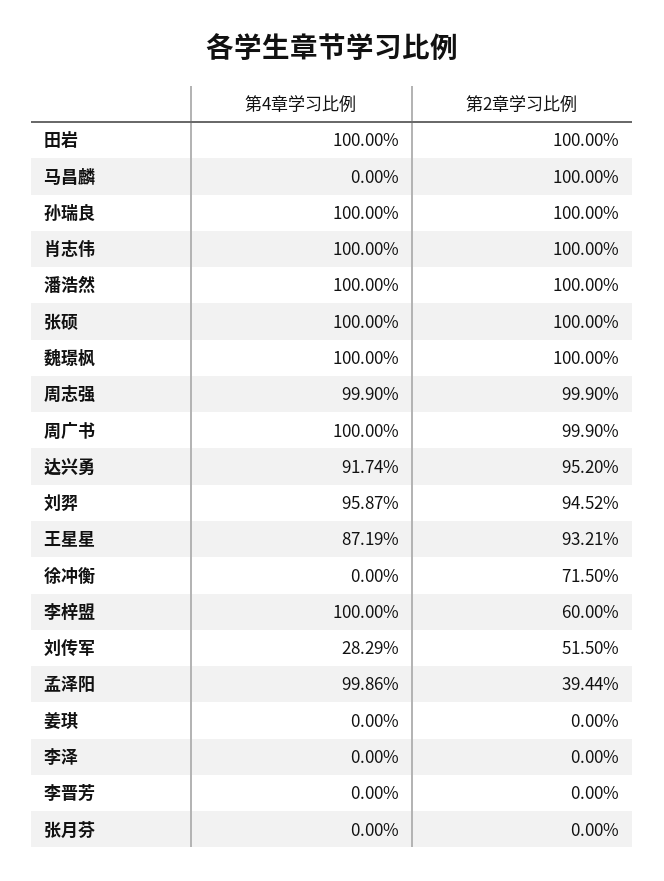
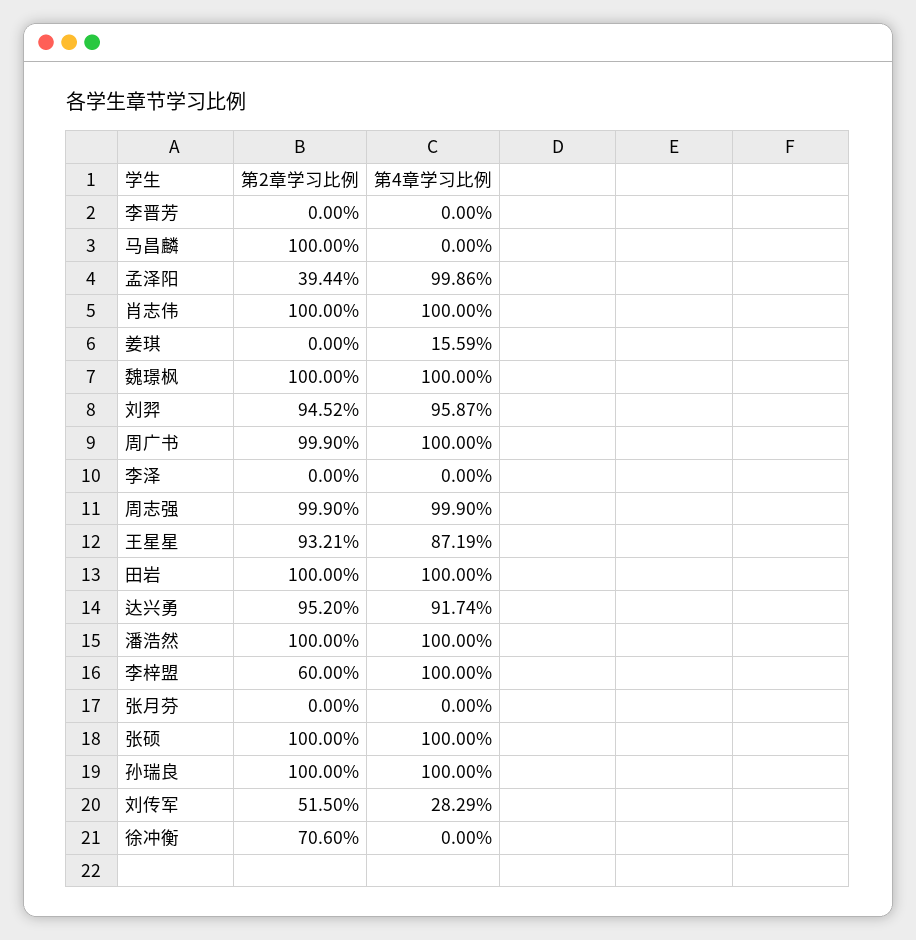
  {
    "第4章学习比例": {
      "田岩": 100,
      "马昌麟": 0,
      "孙瑞良": 100,
      "肖志伟": 100,
      "潘浩然": 100,
      "张硕": 100,
      "魏璟枫": 100,
      "周志强": 99.9,
      "周广书": 100,
      "达兴勇": 91.74,
      "刘羿": 95.87,
      "王星星": 87.19,
      "徐冲衡": 0,
      "李梓盟": 100,
      "刘传军": 28.29,
      "孟泽阳": 99.86,
-     "姜琪": 0,
+     "姜琪": 15.59,
      "李泽": 0,
      "李晋芳": 0,
      "张月芬": 0
    },
    "第2章学习比例": {
      "田岩": 100,
      "马昌麟": 100,
      "孙瑞良": 100,
      "肖志伟": 100,
      "潘浩然": 100,
      "张硕": 100,
      "魏璟枫": 100,
      "周志强": 99.9,
      "周广书": 99.9,
      "达兴勇": 95.2,
      "刘羿": 94.52,
      "王星星": 93.21,
-     "徐冲衡": 71.5,
+     "徐冲衡": 70.6,
      "李梓盟": 60,
      "刘传军": 51.5,
      "孟泽阳": 39.44,
      "姜琪": 0,
      "李泽": 0,
      "李晋芳": 0,
      "张月芬": 0
    }
  }

